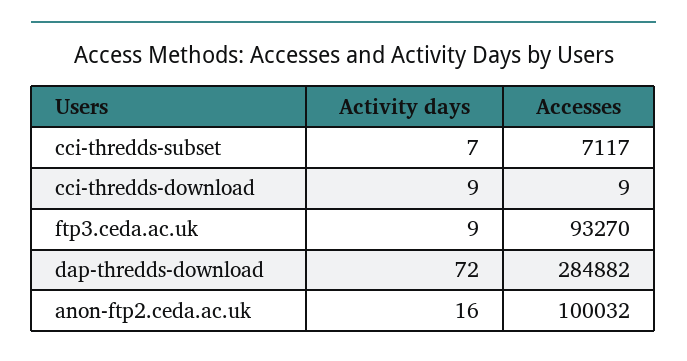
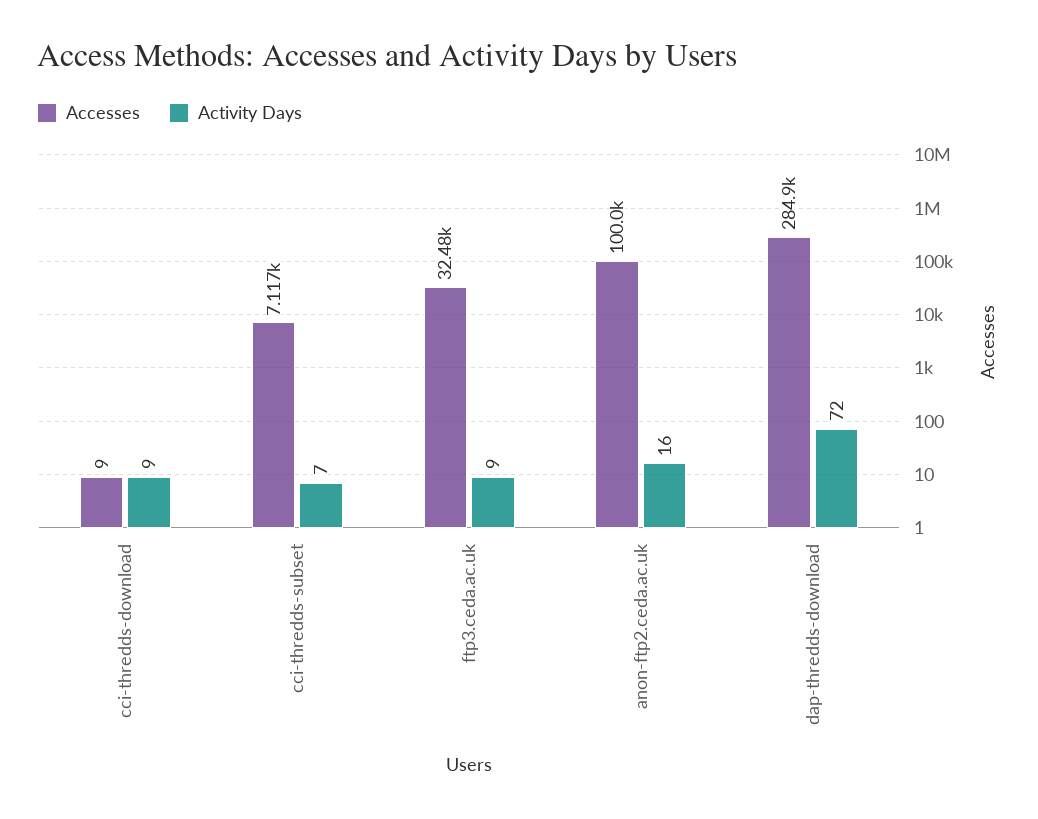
  {
    "Activity days": {
      "cci-thredds-subset": 7,
      "cci-thredds-download": 9,
      "ftp3.ceda.ac.uk": 9,
      "dap-thredds-download": 72,
      "anon-ftp2.ceda.ac.uk": 16
    },
    "Accesses": {
      "cci-thredds-subset": 7117,
      "cci-thredds-download": 9,
-     "ftp3.ceda.ac.uk": 93270,
+     "ftp3.ceda.ac.uk": 32480,
      "dap-thredds-download": 284882,
      "anon-ftp2.ceda.ac.uk": 100032
    }
  }

